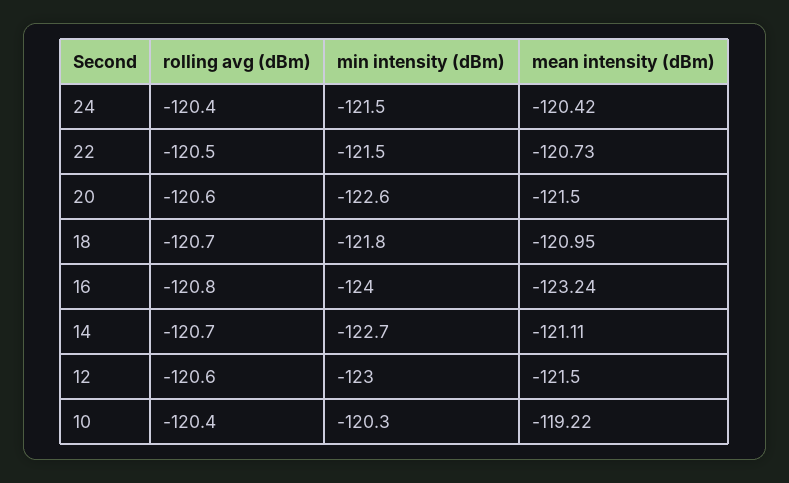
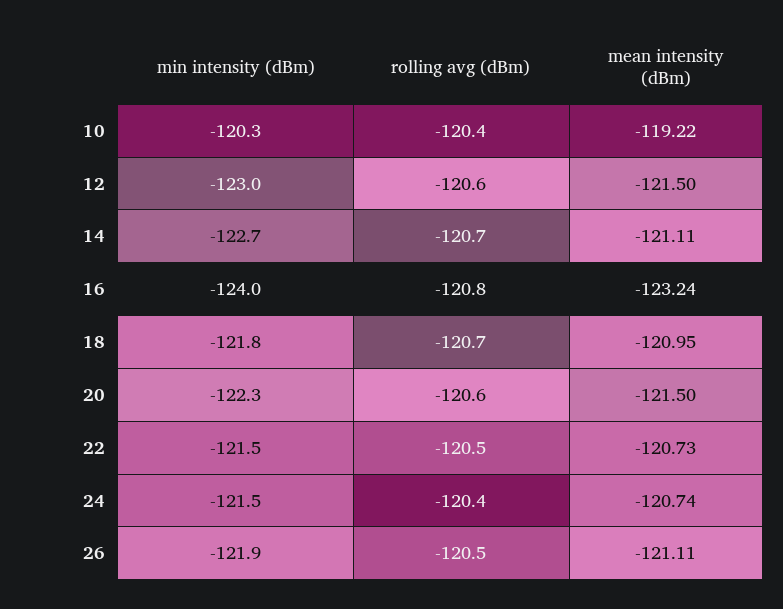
  {
    "rolling avg (dBm)": {
      "24": -120.4,
      "22": -120.5,
      "20": -120.6,
      "18": -120.7,
      "16": -120.8,
      "14": -120.7,
      "12": -120.6,
-     "10": -120.4
+     "10": -120.4,
+     "26": -120.5
    },
    "min intensity (dBm)": {
      "24": -121.5,
      "22": -121.5,
-     "20": -122.6,
+     "20": -122.3,
      "18": -121.8,
      "16": -124,
      "14": -122.7,
      "12": -123,
-     "10": -120.3
+     "10": -120.3,
+     "26": -121.9
    },
    "mean intensity (dBm)": {
-     "24": -120.42,
+     "24": -120.74,
      "22": -120.73,
      "20": -121.5,
      "18": -120.95,
      "16": -123.24,
      "14": -121.11,
      "12": -121.5,
-     "10": -119.22
+     "10": -119.22,
+     "26": -121.11
    }
  }

